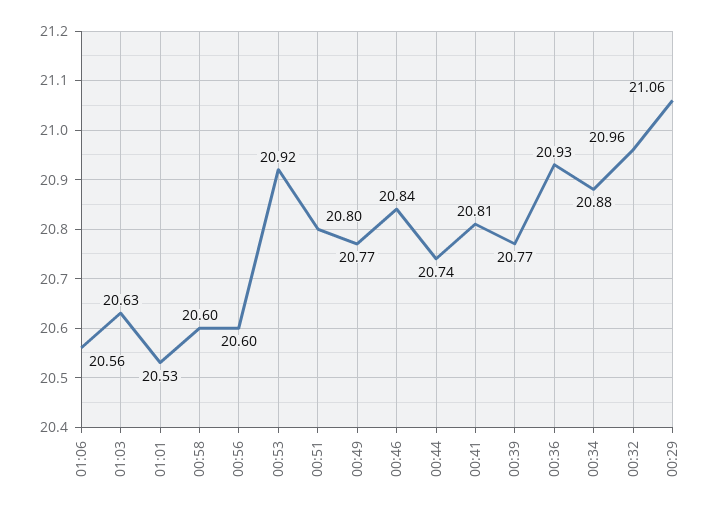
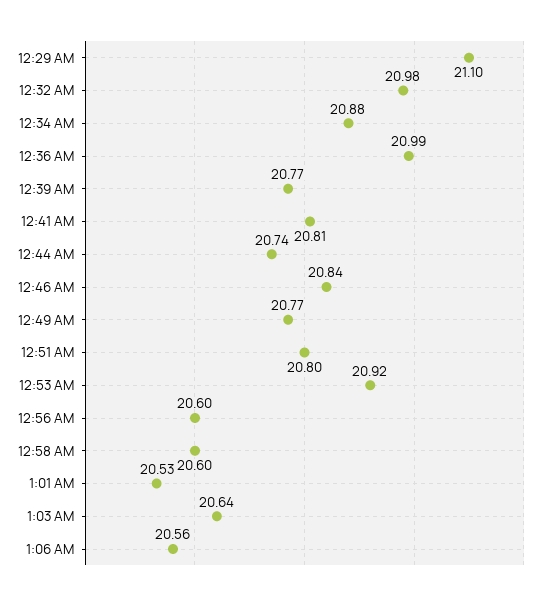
  {
    "01:06": 20.56,
-   "01:03": 20.63,
+   "01:03": 20.64,
    "01:01": 20.53,
    "00:58": 20.6,
    "00:56": 20.6,
    "00:53": 20.92,
    "00:51": 20.8,
    "00:49": 20.77,
    "00:46": 20.84,
    "00:44": 20.74,
    "00:41": 20.81,
    "00:39": 20.77,
-   "00:36": 20.93,
+   "00:36": 20.99,
    "00:34": 20.88,
-   "00:32": 20.96,
+   "00:32": 20.98,
-   "00:29": 21.06
+   "00:29": 21.1
  }

